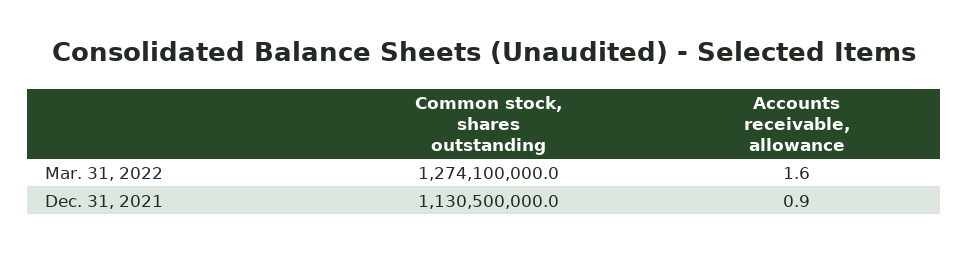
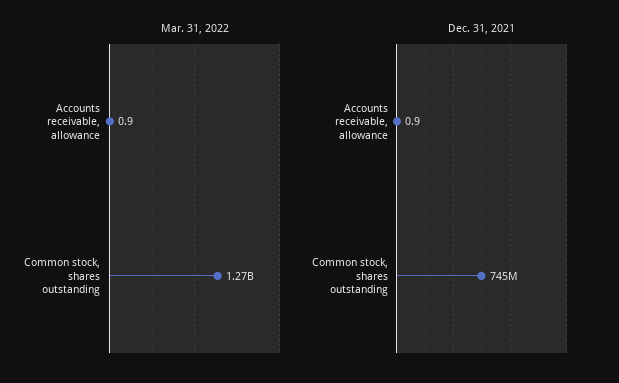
  {
    "Mar. 31, 2022": {
      "Common stock, shares outstanding": 1274100000,
-     "Accounts receivable, allowance": 1.6
+     "Accounts receivable, allowance": 0.9
    },
    "Dec. 31, 2021": {
-     "Common stock, shares outstanding": 1130500000,
+     "Common stock, shares outstanding": 745000000,
      "Accounts receivable, allowance": 0.9
    }
  }

